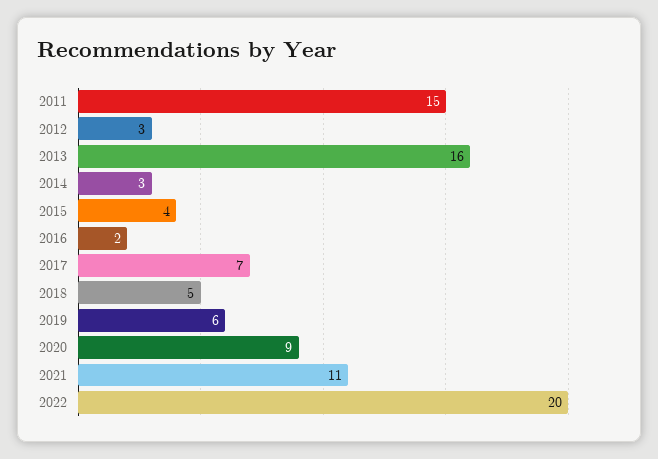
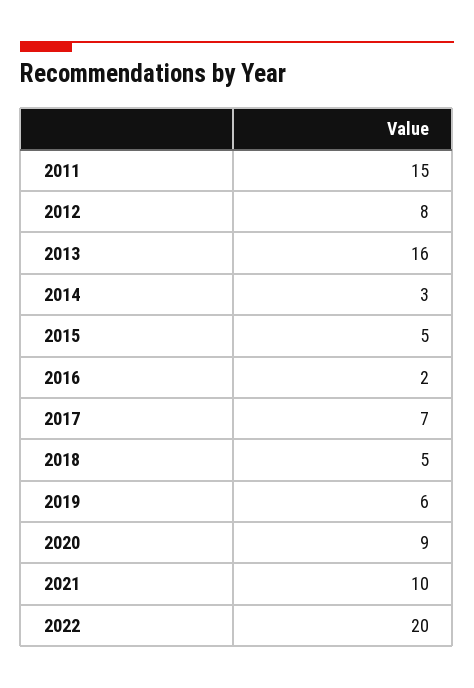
  {
    "2011": 15,
-   "2012": 3,
+   "2012": 8,
    "2013": 16,
    "2014": 3,
-   "2015": 4,
+   "2015": 5,
    "2016": 2,
    "2017": 7,
    "2018": 5,
    "2019": 6,
    "2020": 9,
-   "2021": 11,
+   "2021": 10,
    "2022": 20
  }

